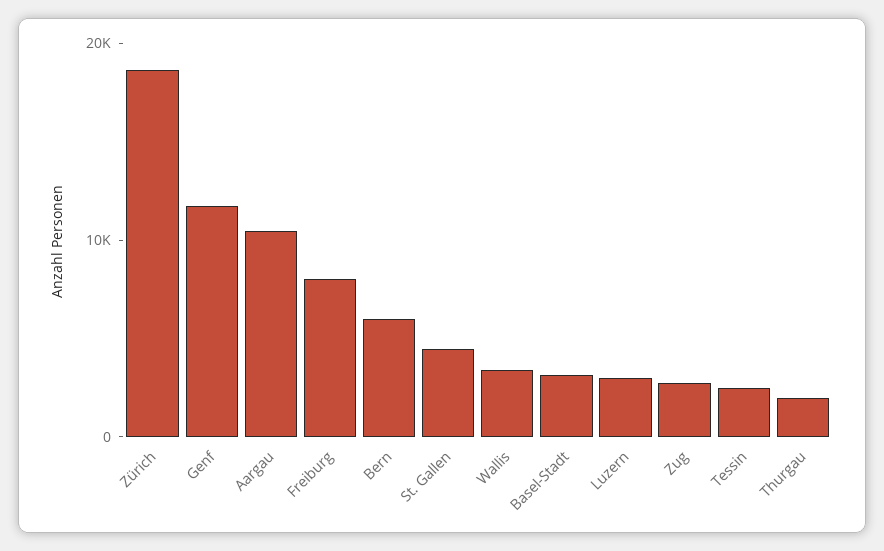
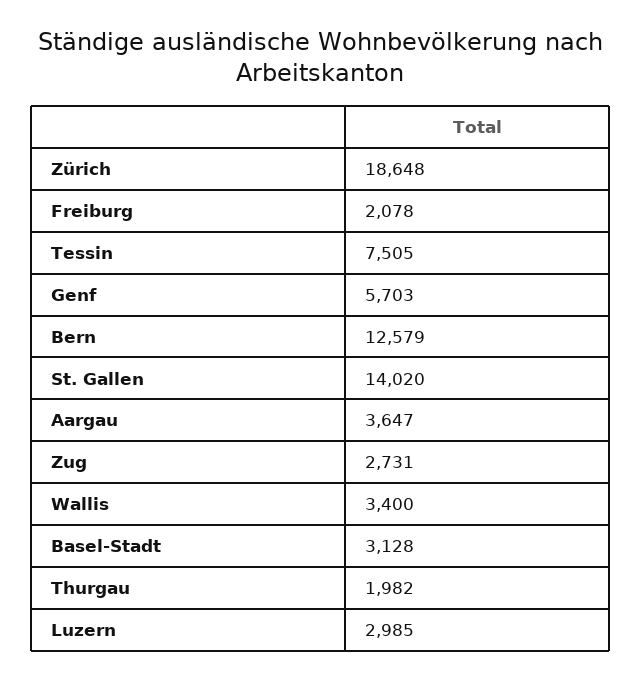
  {
    "Zürich": 18648,
-   "Genf": 12000,
+   "Genf": 5703,
-   "Aargau": 10000,
+   "Aargau": 3647,
-   "Freiburg": 8000,
+   "Freiburg": 2078,
-   "Bern": 6000,
+   "Bern": 12579,
-   "St. Gallen": 4000,
+   "St. Gallen": 14020,
    "Wallis": 3400,
    "Basel-Stadt": 3128,
    "Luzern": 2985,
    "Zug": 2731,
-   "Tessin": 2000,
+   "Tessin": 7505,
    "Thurgau": 1982
  }

